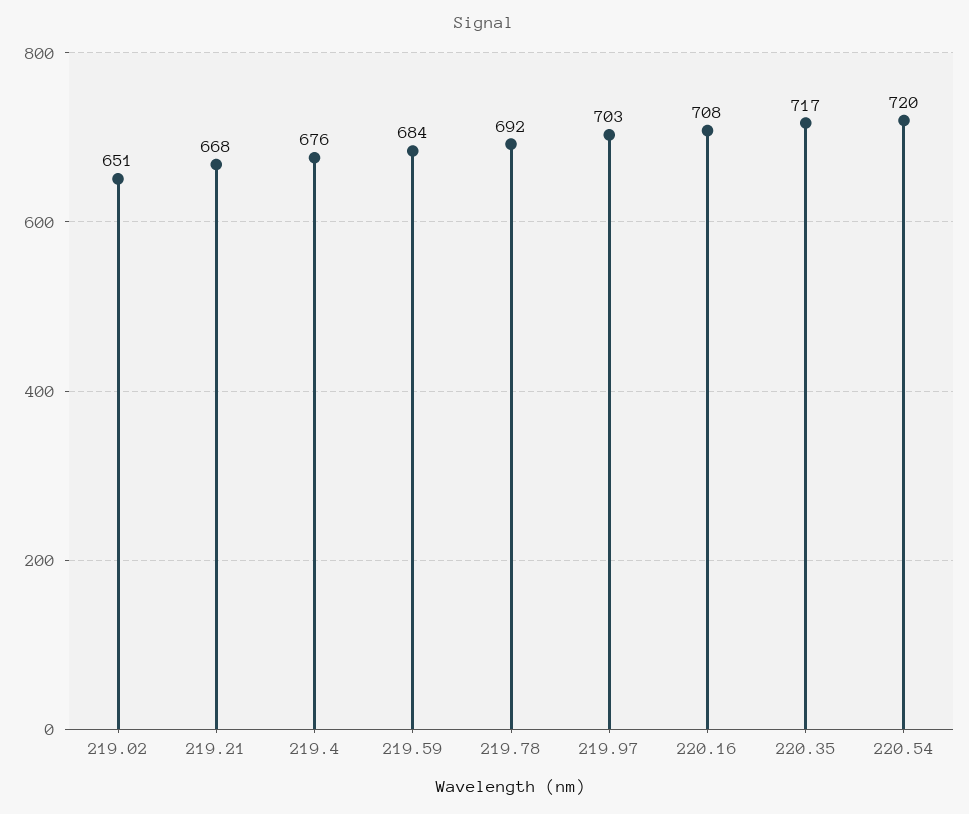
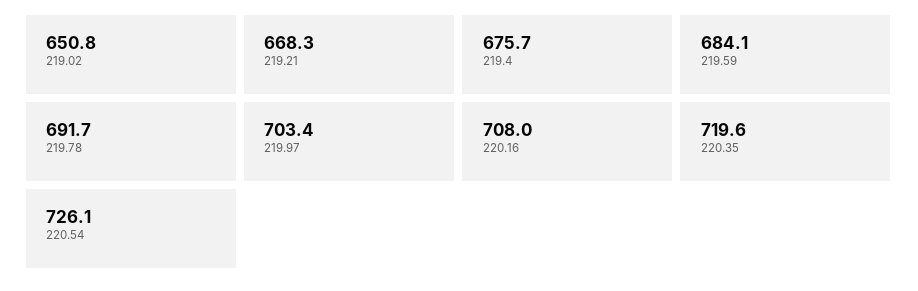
  {
    "219.02": 650.8,
    "219.21": 668.3,
    "219.4": 675.7,
    "219.59": 684.1,
    "219.78": 691.7,
    "219.97": 703.4,
    "220.16": 708,
-   "220.35": 717,
+   "220.35": 719.6,
-   "220.54": 720
+   "220.54": 726.1
  }

